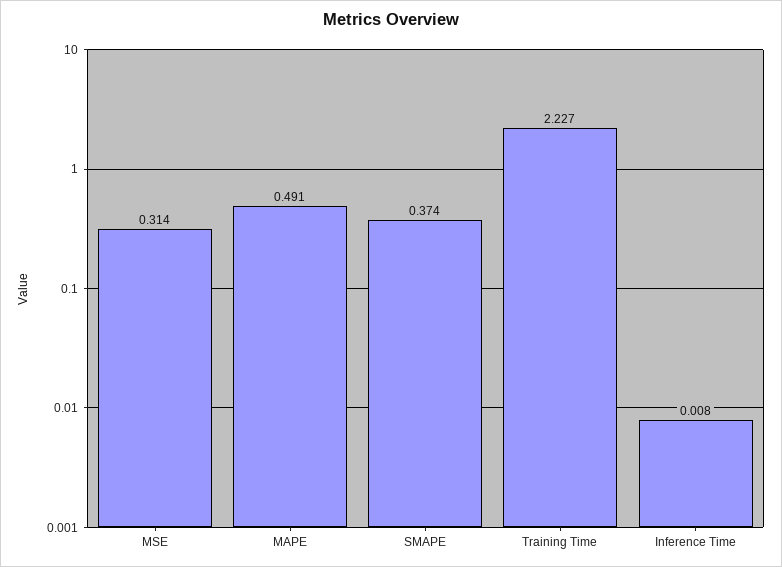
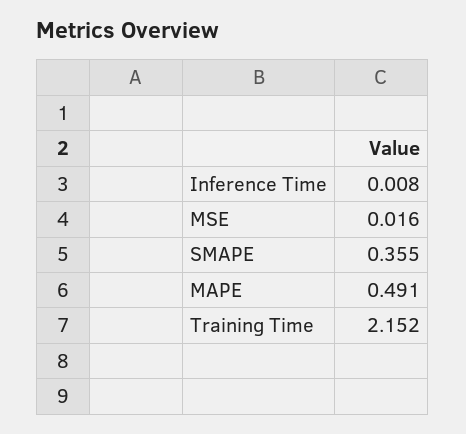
  {
-   "MSE": 0.314,
+   "MSE": 0.016,
    "MAPE": 0.491,
-   "SMAPE": 0.374,
+   "SMAPE": 0.355,
-   "Training Time": 2.227,
+   "Training Time": 2.152,
    "Inference Time": 0.008
  }

